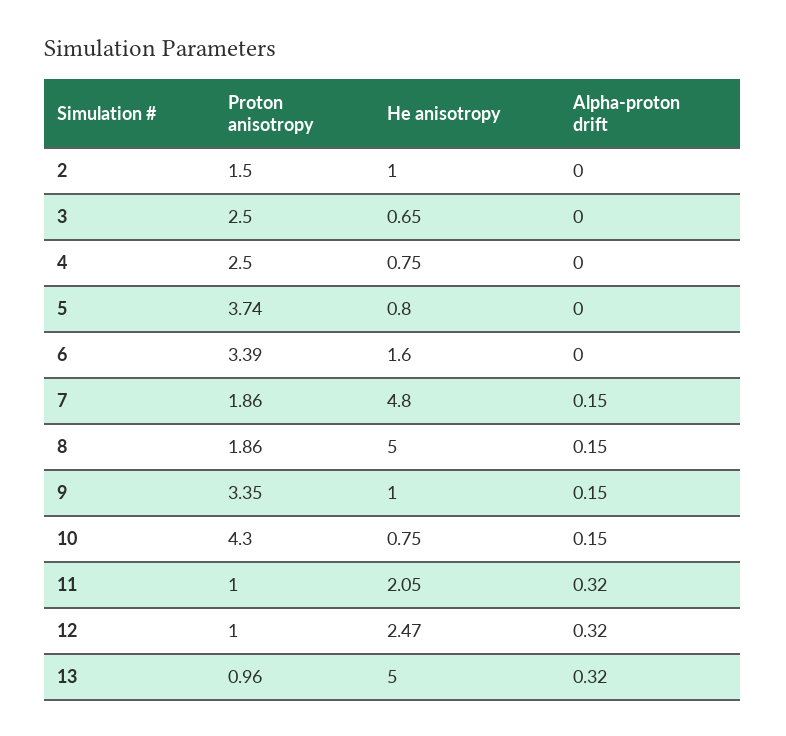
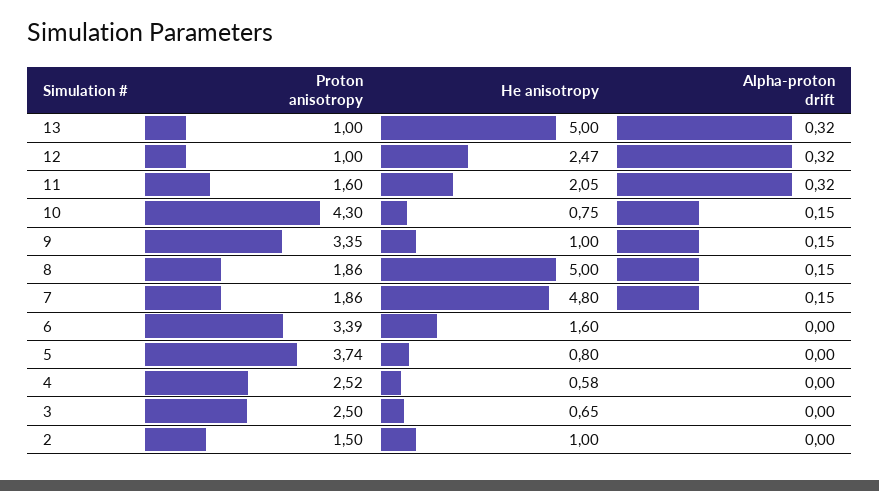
  {
    "Proton anisotropy": {
      "2": 1.5,
      "3": 2.5,
-     "4": 2.5,
+     "4": 2.52,
      "5": 3.74,
      "6": 3.39,
      "7": 1.86,
      "8": 1.86,
      "9": 3.35,
      "10": 4.3,
-     "11": 1,
+     "11": 1.6,
      "12": 1,
-     "13": 0.96
+     "13": 1
    },
    "He anisotropy": {
      "2": 1,
      "3": 0.65,
-     "4": 0.75,
+     "4": 0.58,
      "5": 0.8,
      "6": 1.6,
      "7": 4.8,
      "8": 5,
      "9": 1,
      "10": 0.75,
      "11": 2.05,
      "12": 2.47,
      "13": 5
    },
    "Alpha-proton drift": {
      "2": 0,
      "3": 0,
      "4": 0,
      "5": 0,
      "6": 0,
      "7": 0.15,
      "8": 0.15,
      "9": 0.15,
      "10": 0.15,
      "11": 0.32,
      "12": 0.32,
      "13": 0.32
    }
  }

